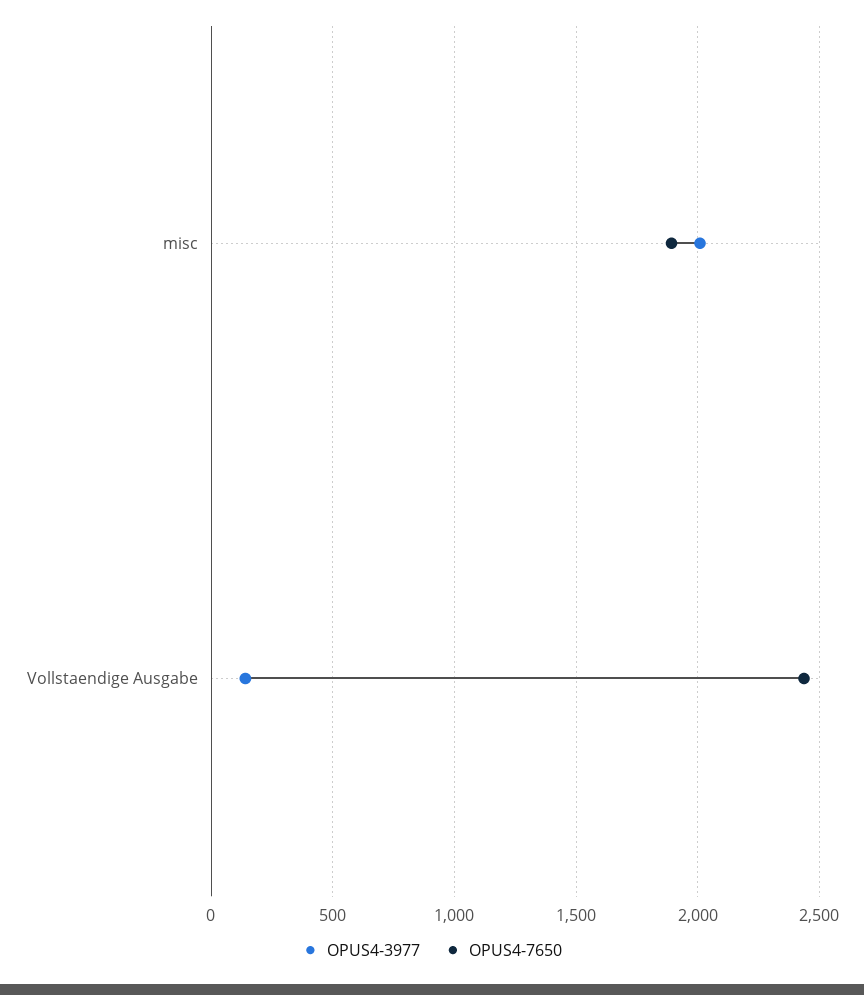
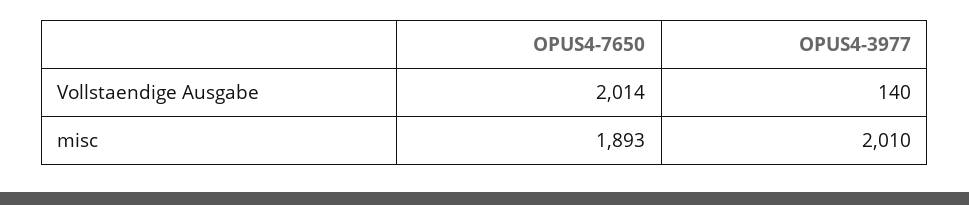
  {
    "OPUS4-3977": {
      "misc": 2010,
      "Vollstaendige Ausgabe": 140
    },
    "OPUS4-7650": {
      "misc": 1893,
-     "Vollstaendige Ausgabe": 2450
+     "Vollstaendige Ausgabe": 2014
    }
  }

